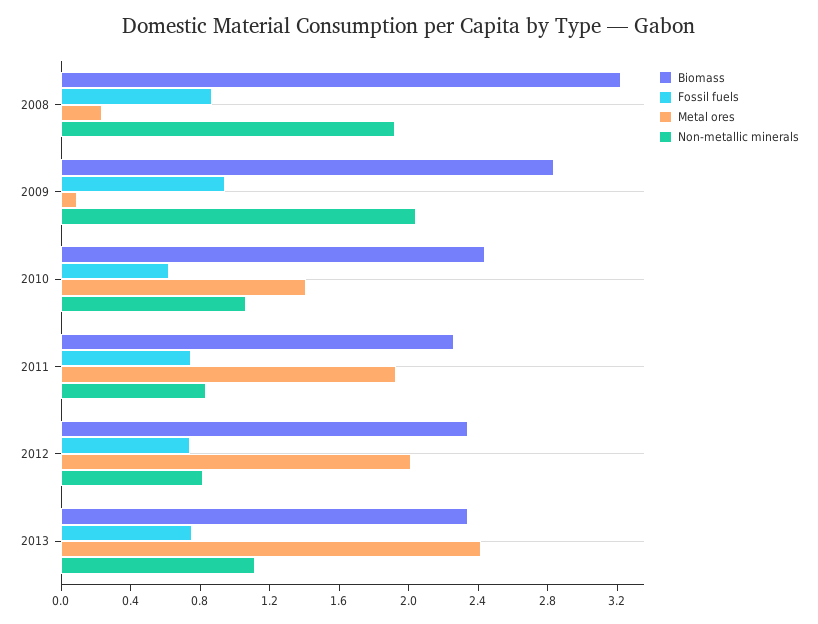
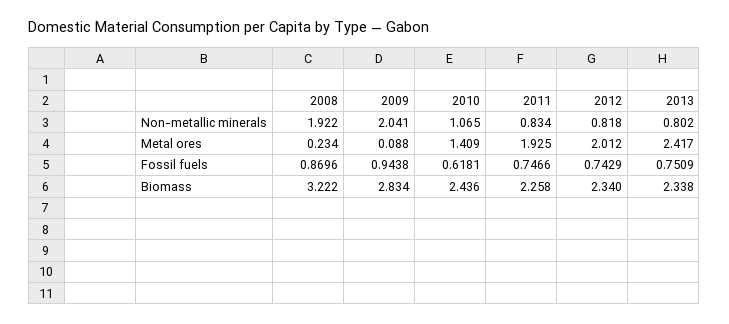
  {
    "Biomass": {
      "2008": 3.222,
      "2009": 2.834,
      "2010": 2.436,
      "2011": 2.258,
      "2012": 2.34,
      "2013": 2.338
    },
    "Fossil fuels": {
      "2008": 0.8696,
      "2009": 0.9438,
      "2010": 0.6181,
      "2011": 0.7466,
      "2012": 0.7429,
      "2013": 0.7509
    },
    "Metal ores": {
      "2008": 0.234,
      "2009": 0.088,
      "2010": 1.409,
      "2011": 1.925,
      "2012": 2.012,
      "2013": 2.417
    },
    "Non-metallic minerals": {
      "2008": 1.922,
      "2009": 2.041,
      "2010": 1.065,
      "2011": 0.834,
      "2012": 0.818,
-     "2013": 1.1
+     "2013": 0.802
    }
  }

